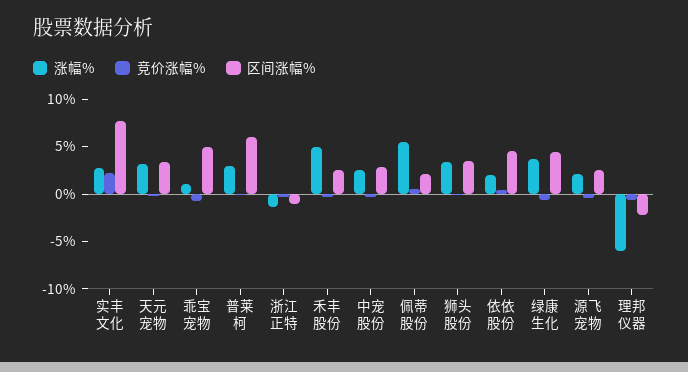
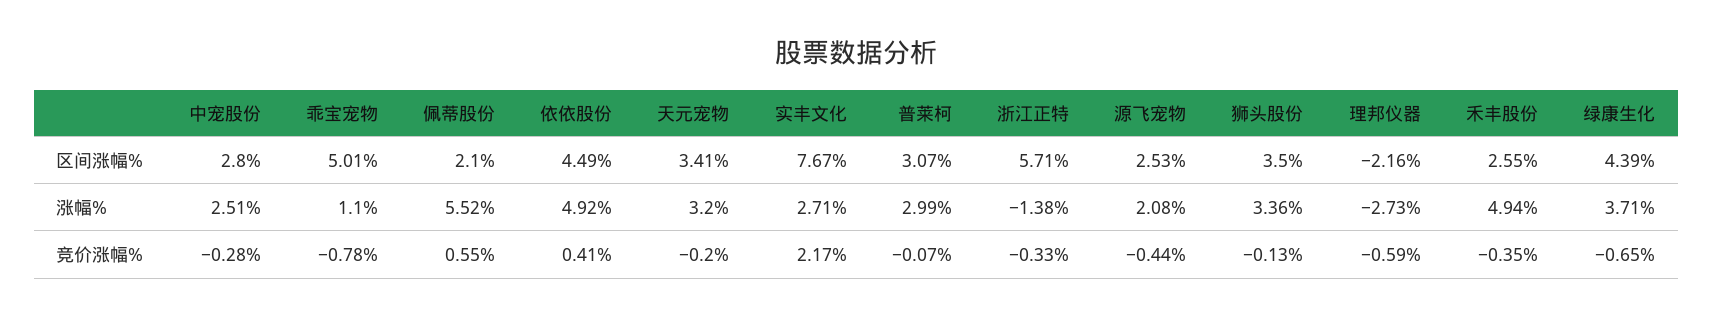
  {
    "涨幅%": {
      "实丰文化": 2.71,
      "天元宠物": 3.2,
      "乖宝宠物": 1.1,
      "普莱柯": 2.99,
      "浙江正特": -1.38,
      "禾丰股份": 4.94,
      "中宠股份": 2.51,
      "佩蒂股份": 5.52,
      "狮头股份": 3.36,
-     "依依股份": 2,
+     "依依股份": 4.92,
      "绿康生化": 3.71,
      "源飞宠物": 2.08,
-     "理邦仪器": -6
+     "理邦仪器": -2.73
    },
    "竞价涨幅%": {
      "实丰文化": 2.17,
      "天元宠物": -0.2,
      "乖宝宠物": -0.78,
      "普莱柯": -0.07,
      "浙江正特": -0.33,
      "禾丰股份": -0.35,
      "中宠股份": -0.28,
      "佩蒂股份": 0.55,
      "狮头股份": -0.13,
      "依依股份": 0.41,
      "绿康生化": -0.65,
      "源飞宠物": -0.44,
      "理邦仪器": -0.59
    },
    "区间涨幅%": {
      "实丰文化": 7.67,
      "天元宠物": 3.41,
      "乖宝宠物": 5.01,
-     "普莱柯": 6,
+     "普莱柯": 3.07,
-     "浙江正特": -1,
+     "浙江正特": 5.71,
      "禾丰股份": 2.55,
      "中宠股份": 2.8,
      "佩蒂股份": 2.1,
      "狮头股份": 3.5,
      "依依股份": 4.49,
      "绿康生化": 4.39,
      "源飞宠物": 2.53,
      "理邦仪器": -2.16
    }
  }

